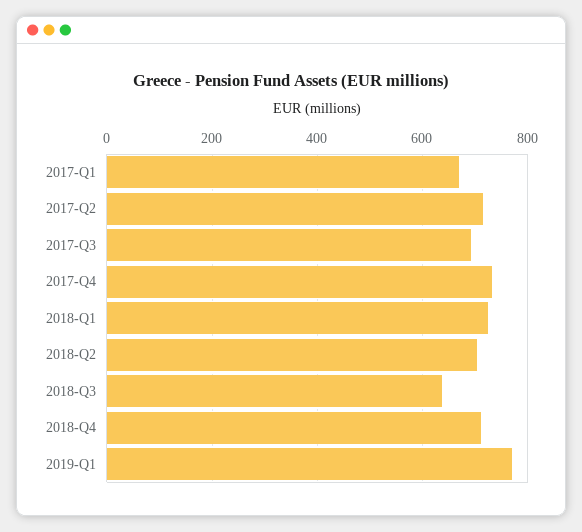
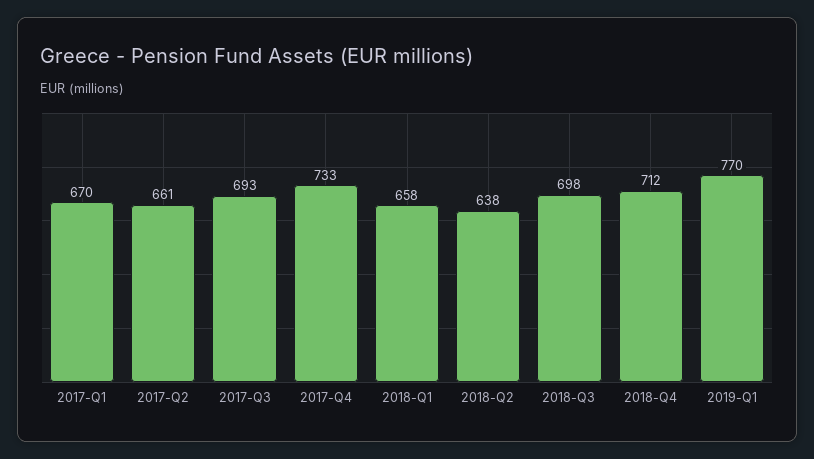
  {
    "2017-Q1": 670,
-   "2017-Q2": 720,
+   "2017-Q2": 661,
    "2017-Q3": 693,
    "2017-Q4": 733,
-   "2018-Q1": 720,
+   "2018-Q1": 658,
-   "2018-Q2": 700,
+   "2018-Q2": 638,
-   "2018-Q3": 640,
+   "2018-Q3": 698,
    "2018-Q4": 712,
    "2019-Q1": 770
  }

